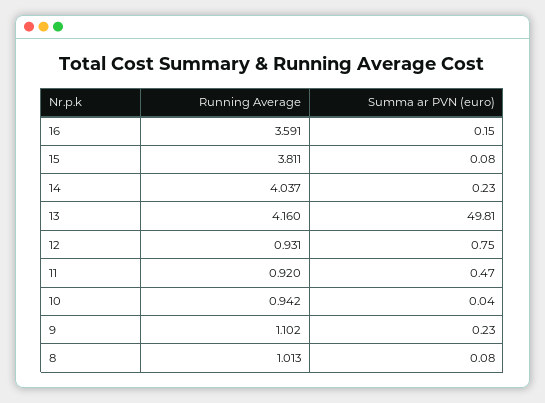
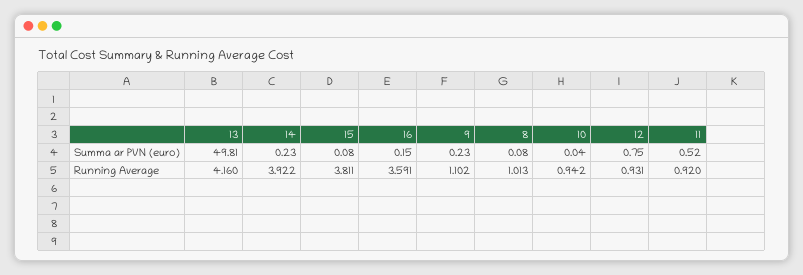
  {
    "Running Average": {
      "16": 3.591,
      "15": 3.811,
-     "14": 4.037,
+     "14": 3.922,
      "13": 4.16,
      "12": 0.931,
      "11": 0.92,
      "10": 0.942,
      "9": 1.102,
      "8": 1.013
    },
    "Summa ar PVN (euro)": {
      "16": 0.15,
      "15": 0.08,
      "14": 0.23,
      "13": 49.81,
      "12": 0.75,
-     "11": 0.47,
+     "11": 0.52,
      "10": 0.04,
      "9": 0.23,
      "8": 0.08
    }
  }

